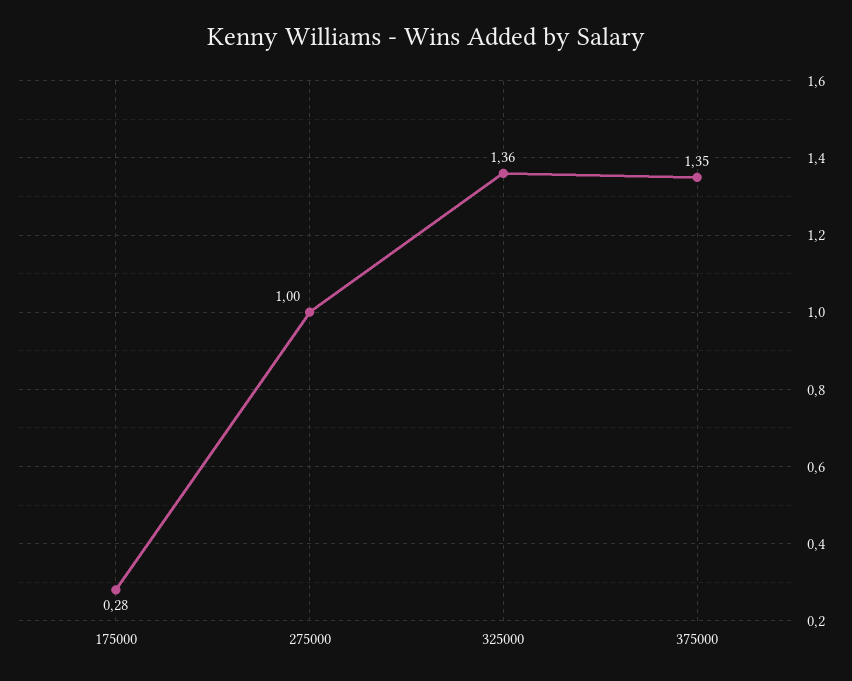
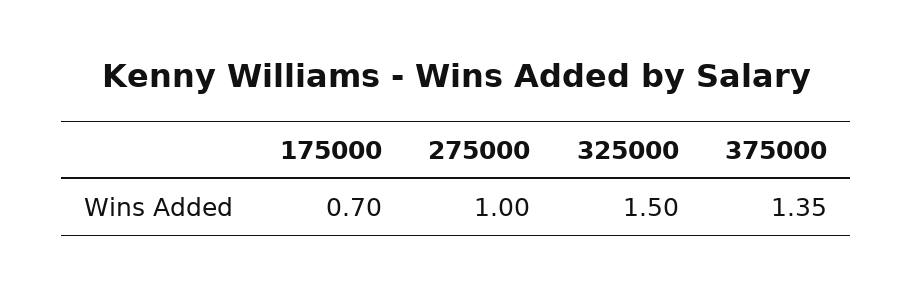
  {
-   "175000": 0.28,
+   "175000": 0.7,
    "275000": 1,
-   "325000": 1.36,
+   "325000": 1.5,
    "375000": 1.35
  }

